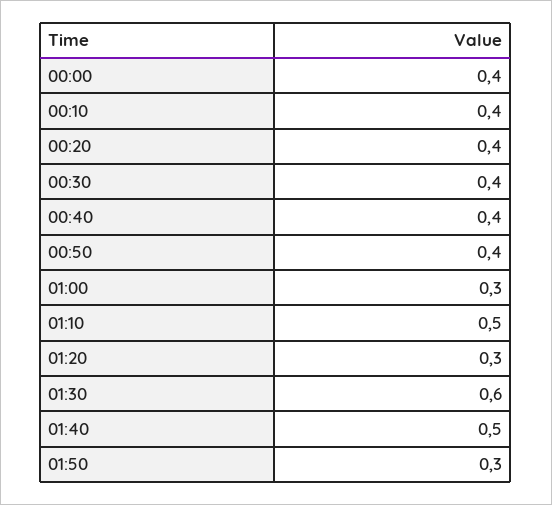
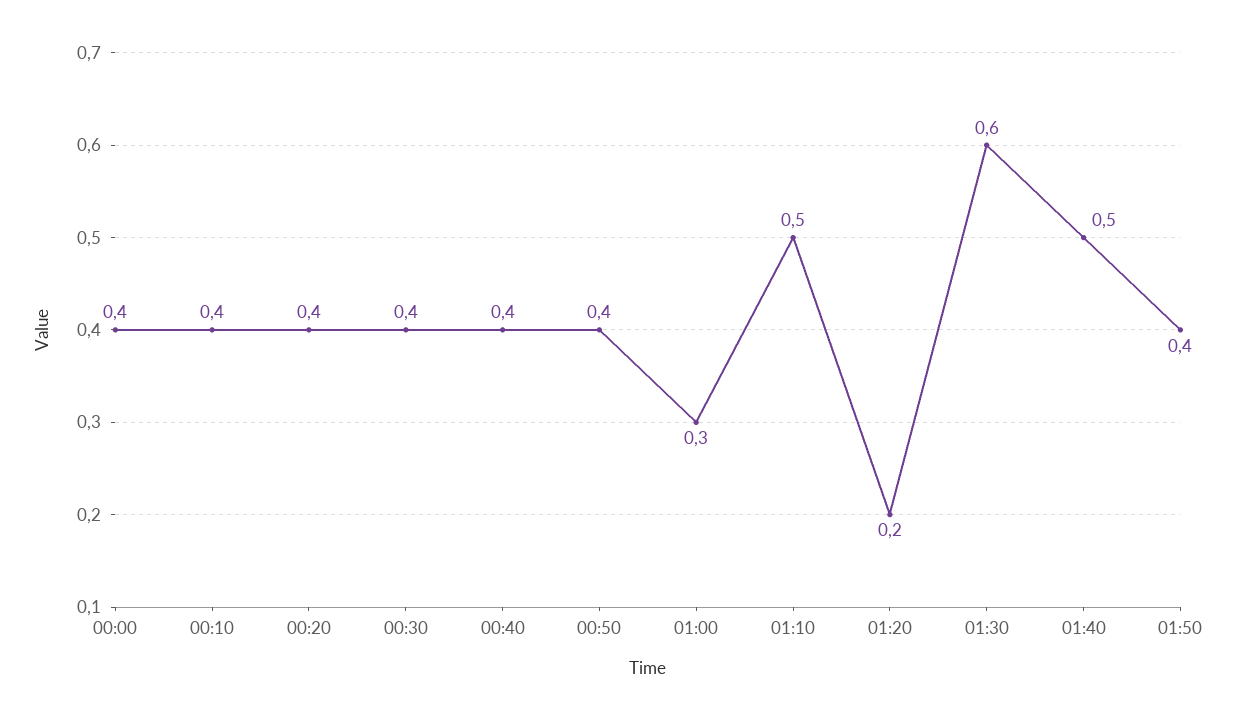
  {
    "00:00": 0.4,
    "00:10": 0.4,
    "00:20": 0.4,
    "00:30": 0.4,
    "00:40": 0.4,
    "00:50": 0.4,
    "01:00": 0.3,
    "01:10": 0.5,
-   "01:20": 0.3,
+   "01:20": 0.2,
    "01:30": 0.6,
    "01:40": 0.5,
-   "01:50": 0.3
+   "01:50": 0.4
  }

